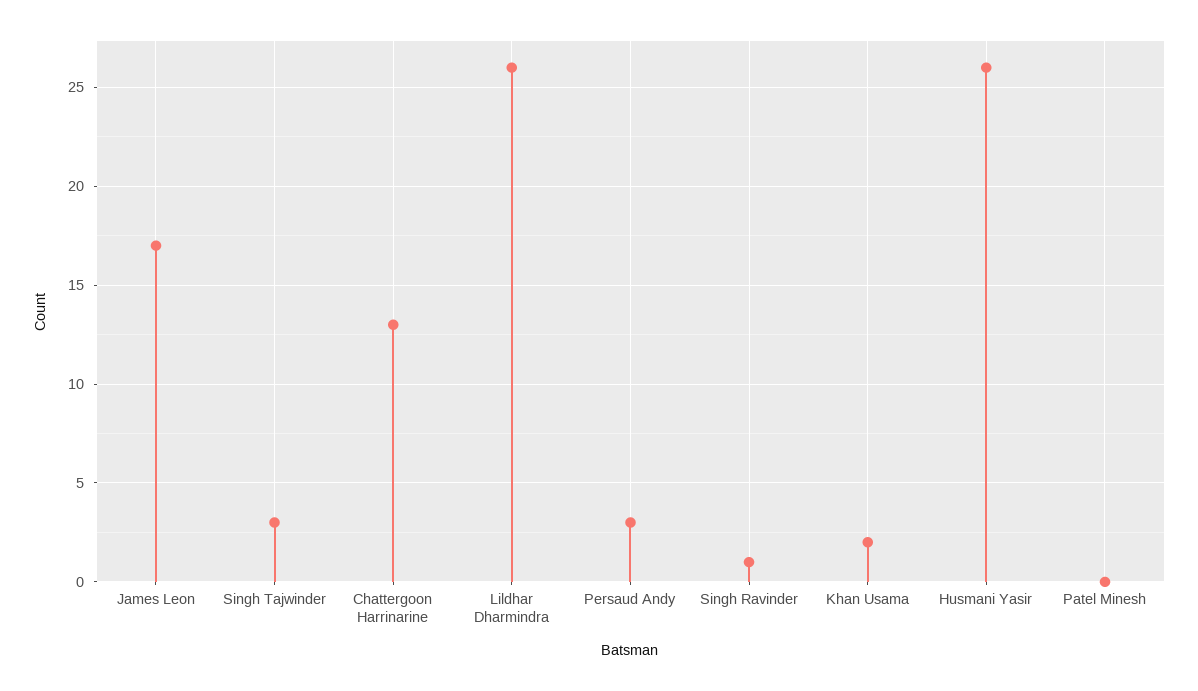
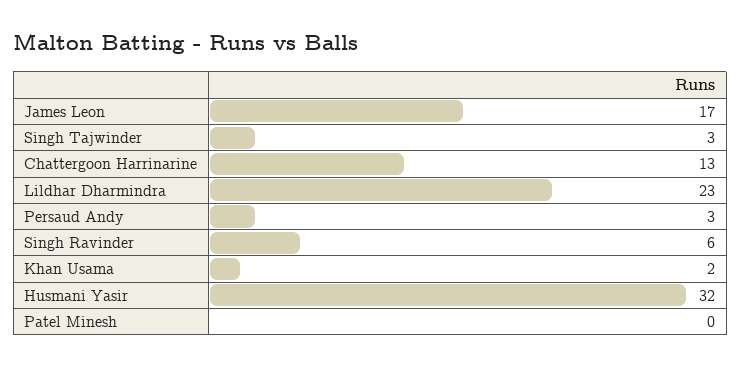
  {
    "James Leon": 17,
    "Singh Tajwinder": 3,
    "Chattergoon Harrinarine": 13,
-   "Lildhar Dharmindra": 26,
+   "Lildhar Dharmindra": 23,
    "Persaud Andy": 3,
-   "Singh Ravinder": 1,
+   "Singh Ravinder": 6,
    "Khan Usama": 2,
-   "Husmani Yasir": 26,
+   "Husmani Yasir": 32,
    "Patel Minesh": 0
  }

